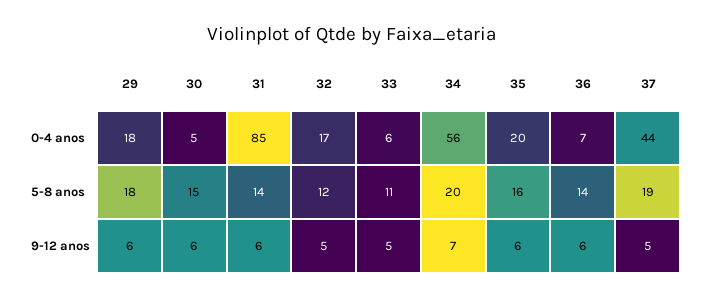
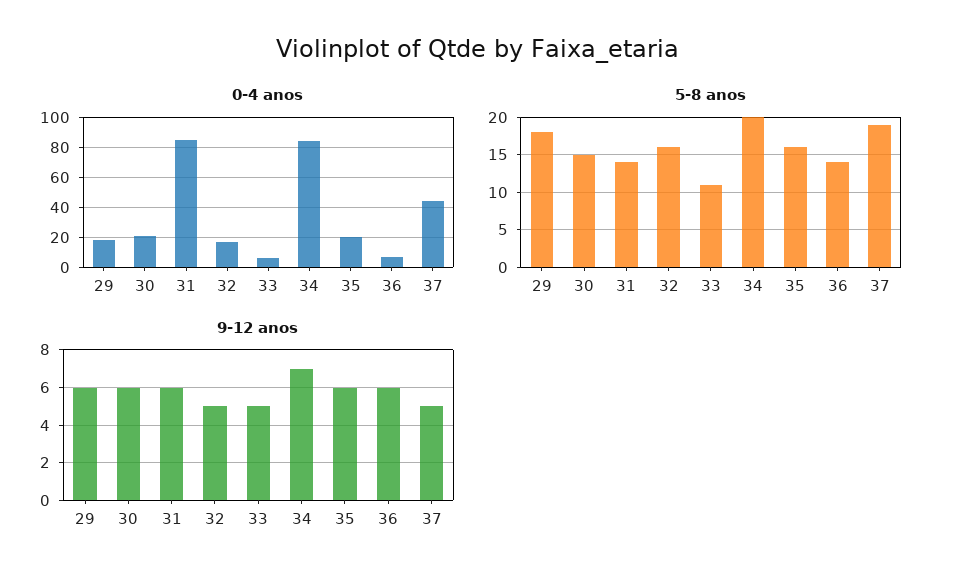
  {
    "0-4 anos": {
      "29": 18,
-     "30": 5,
+     "30": 20,
      "31": 85,
      "32": 17,
      "33": 6,
-     "34": 56,
+     "34": 85,
      "35": 20,
      "36": 7,
      "37": 44
    },
    "5-8 anos": {
      "29": 18,
      "30": 15,
      "31": 14,
-     "32": 12,
+     "32": 16,
      "33": 11,
      "34": 20,
      "35": 16,
      "36": 14,
      "37": 19
    },
    "9-12 anos": {
      "29": 6,
      "30": 6,
      "31": 6,
      "32": 5,
      "33": 5,
      "34": 7,
      "35": 6,
      "36": 6,
      "37": 5
    }
  }

